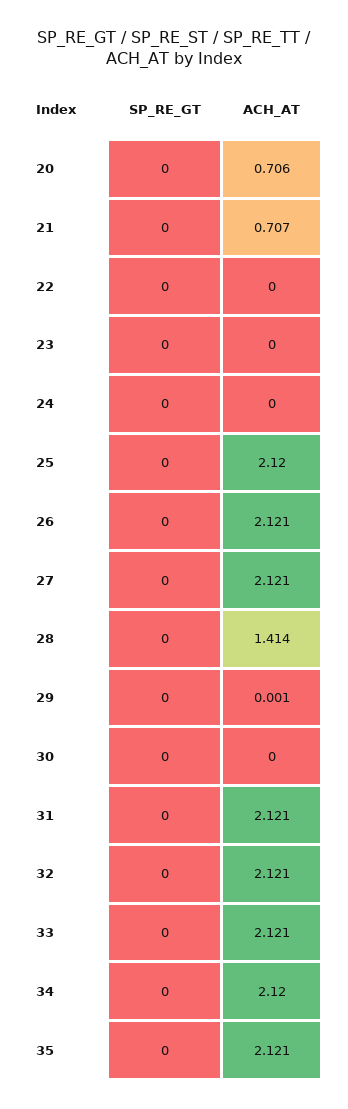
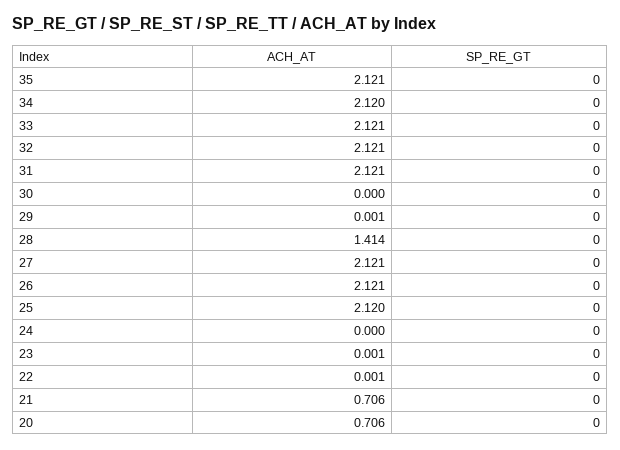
  {
    "SP_RE_GT": {
      "20": 0,
      "21": 0,
      "22": 0,
      "23": 0,
      "24": 0,
      "25": 0,
      "26": 0,
      "27": 0,
      "28": 0,
      "29": 0,
      "30": 0,
      "31": 0,
      "32": 0,
      "33": 0,
      "34": 0,
      "35": 0
    },
    "ACH_AT": {
      "20": 0.706,
-     "21": 0.707,
+     "21": 0.706,
-     "22": 0,
+     "22": 0.001,
-     "23": 0,
+     "23": 0.001,
      "24": 0,
      "25": 2.12,
      "26": 2.121,
      "27": 2.121,
      "28": 1.414,
      "29": 0.001,
      "30": 0,
      "31": 2.121,
      "32": 2.121,
      "33": 2.121,
      "34": 2.12,
      "35": 2.121
    }
  }

